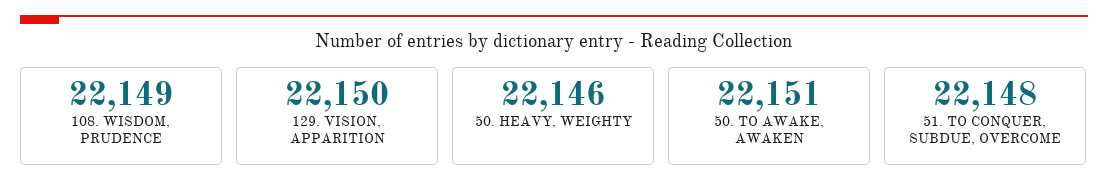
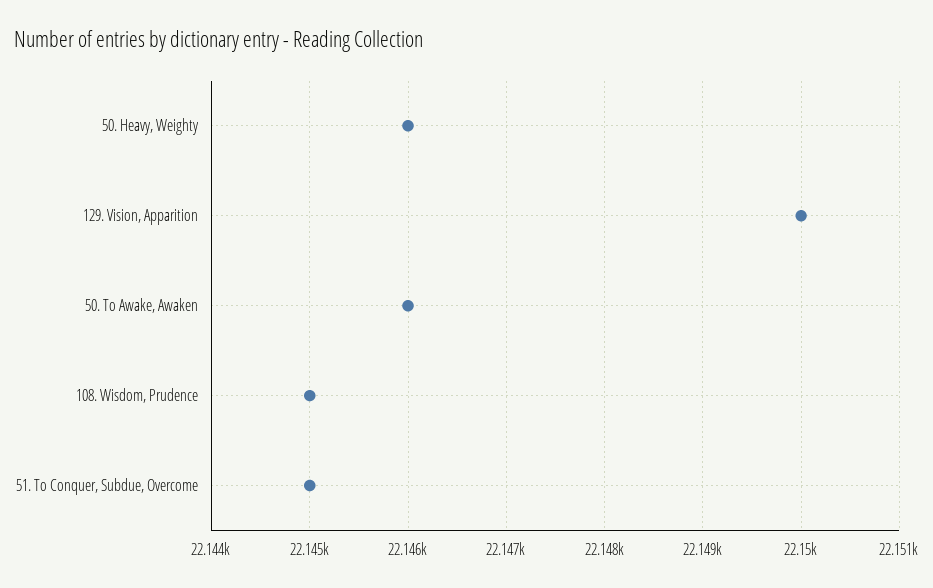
  {
-   "108. WISDOM, PRUDENCE": 22149,
+   "108. WISDOM, PRUDENCE": 22145,
    "129. VISION, APPARITION": 22150,
    "50. HEAVY, WEIGHTY": 22146,
-   "50. TO AWAKE, AWAKEN": 22151,
+   "50. TO AWAKE, AWAKEN": 22146,
-   "51. TO CONQUER, SUBDUE, OVERCOME": 22148
+   "51. TO CONQUER, SUBDUE, OVERCOME": 22145
  }

